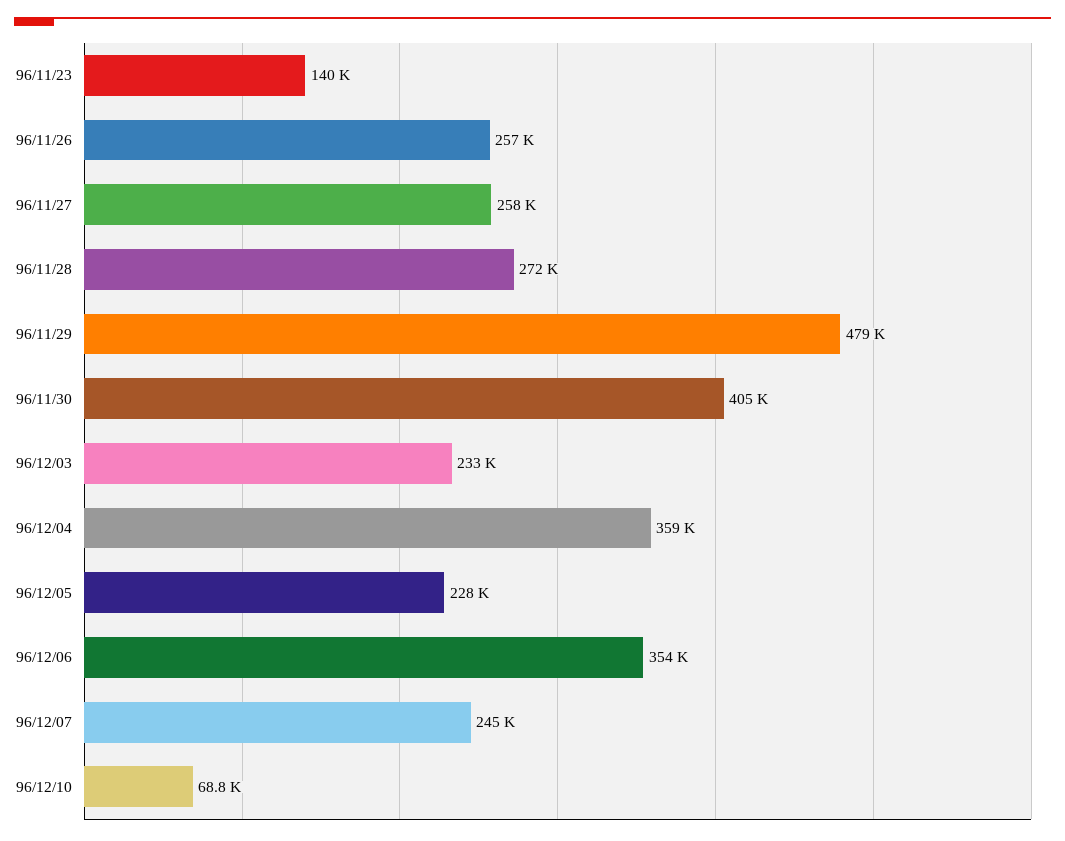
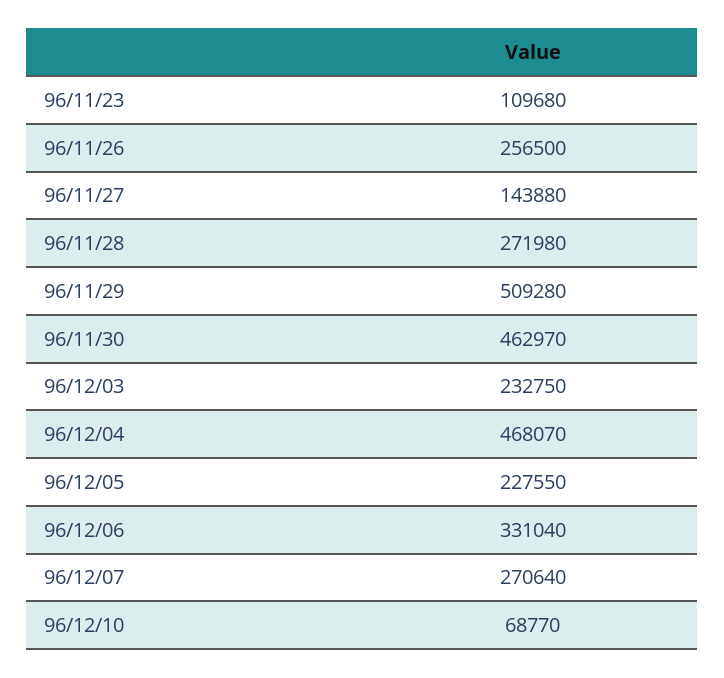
  {
-   "96/11/23": 140000,
+   "96/11/23": 109680,
    "96/11/26": 256500,
-   "96/11/27": 258000,
+   "96/11/27": 143880,
    "96/11/28": 271980,
-   "96/11/29": 479000,
+   "96/11/29": 509280,
-   "96/11/30": 405000,
+   "96/11/30": 462970,
    "96/12/03": 232750,
-   "96/12/04": 359000,
+   "96/12/04": 468070,
    "96/12/05": 227550,
-   "96/12/06": 354000,
+   "96/12/06": 331040,
-   "96/12/07": 245000,
+   "96/12/07": 270640,
    "96/12/10": 68770
  }

